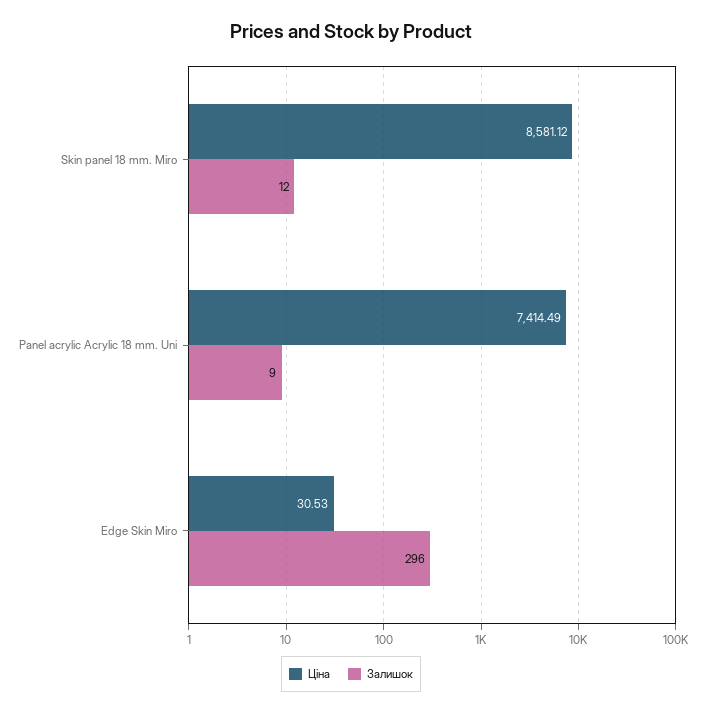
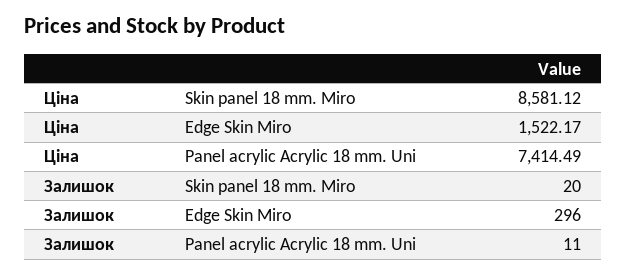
  {
    "Ціна": {
      "Skin panel 18 mm. Miro": 8581.12,
      "Panel acrylic Acrylic 18 mm. Uni": 7414.49,
-     "Edge Skin Miro": 30.53
+     "Edge Skin Miro": 1522.17
    },
    "Залишок": {
-     "Skin panel 18 mm. Miro": 12,
+     "Skin panel 18 mm. Miro": 20,
-     "Panel acrylic Acrylic 18 mm. Uni": 9,
+     "Panel acrylic Acrylic 18 mm. Uni": 11,
      "Edge Skin Miro": 296
    }
  }

